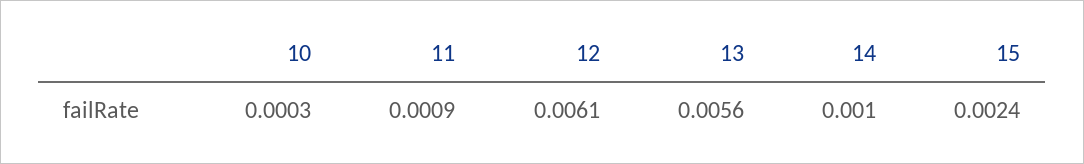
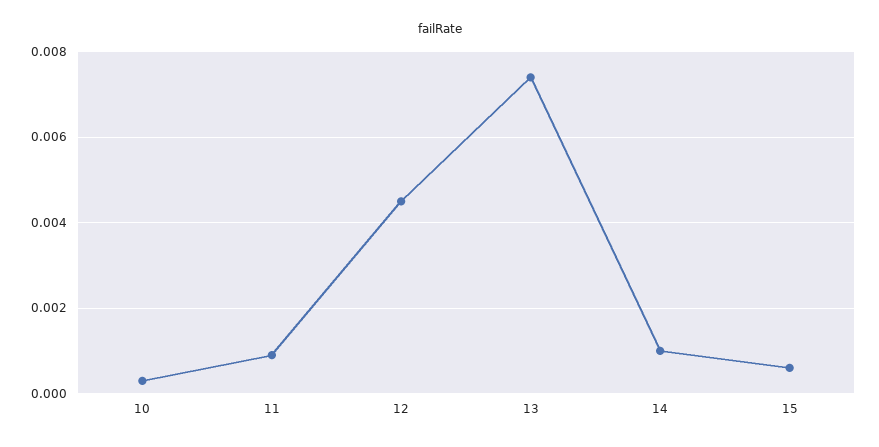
  {
    "10": 0.0003,
    "11": 0.0009,
-   "12": 0.0061,
+   "12": 0.0045,
-   "13": 0.0056,
+   "13": 0.0075,
    "14": 0.001,
-   "15": 0.0024
+   "15": 0.0005
  }

